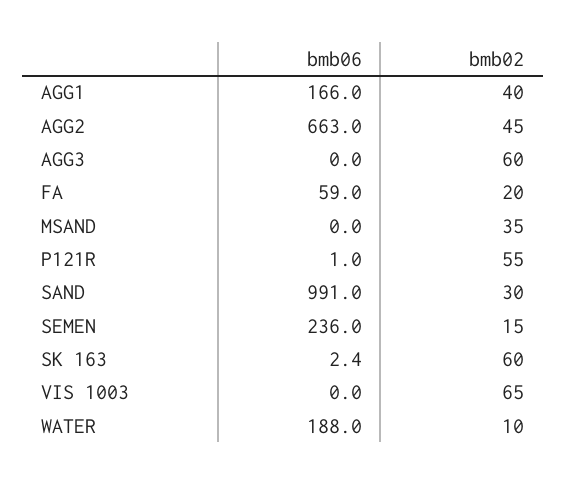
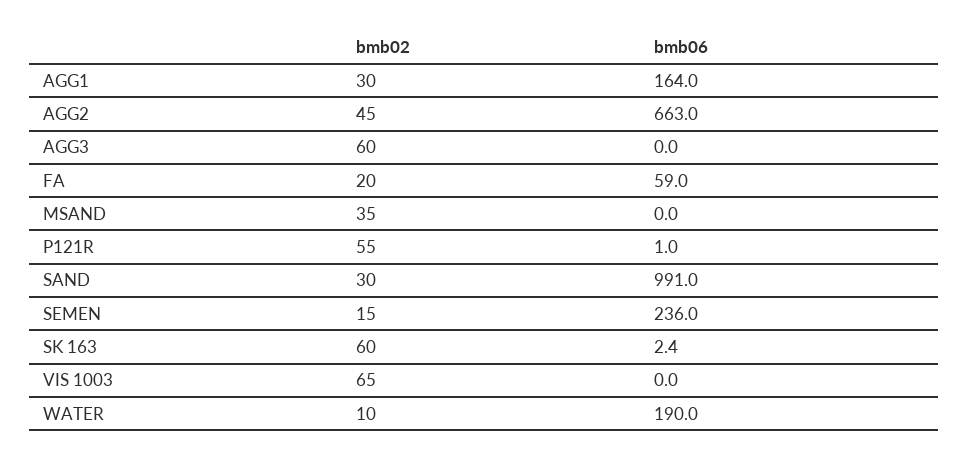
  {
    "bmb06": {
-     "AGG1": 166,
+     "AGG1": 164,
      "AGG2": 663,
      "AGG3": 0,
      "FA": 59,
      "MSAND": 0,
      "P121R": 1,
      "SAND": 991,
      "SEMEN": 236,
      "SK 163": 2.4,
      "VIS 1003": 0,
-     "WATER": 188
+     "WATER": 190
    },
    "bmb02": {
-     "AGG1": 40,
+     "AGG1": 30,
      "AGG2": 45,
      "AGG3": 60,
      "FA": 20,
      "MSAND": 35,
      "P121R": 55,
      "SAND": 30,
      "SEMEN": 15,
      "SK 163": 60,
      "VIS 1003": 65,
      "WATER": 10
    }
  }

